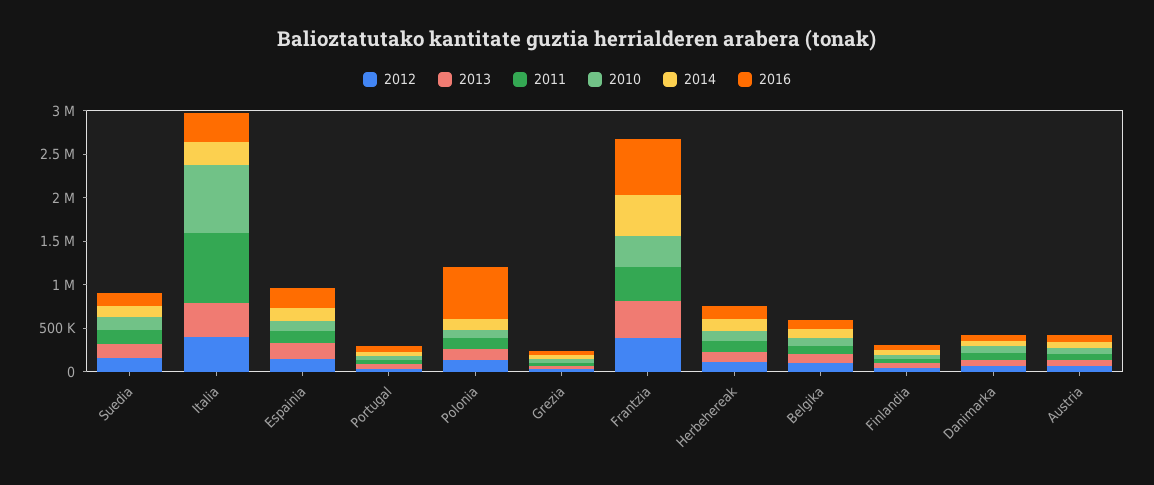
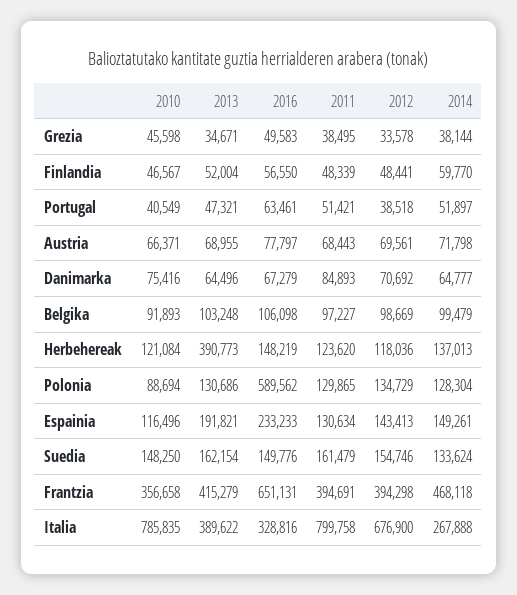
  {
    "2012": {
      "Suedia": 154746,
-     "Italia": 400000,
+     "Italia": 676900,
      "Espainia": 143413,
      "Portugal": 38518,
      "Polonia": 134729,
      "Grezia": 33578,
      "Frantzia": 394298,
      "Herbehereak": 118036,
      "Belgika": 98669,
      "Finlandia": 48441,
      "Danimarka": 70692,
      "Austria": 69561
    },
    "2013": {
      "Suedia": 162154,
      "Italia": 389622,
      "Espainia": 191821,
      "Portugal": 47321,
      "Polonia": 130686,
      "Grezia": 34671,
      "Frantzia": 415279,
-     "Herbehereak": 100000,
+     "Herbehereak": 390773,
      "Belgika": 103248,
      "Finlandia": 52004,
      "Danimarka": 64496,
      "Austria": 68955
    },
    "2011": {
      "Suedia": 161479,
      "Italia": 799758,
      "Espainia": 130634,
      "Portugal": 51421,
      "Polonia": 129865,
      "Grezia": 38495,
      "Frantzia": 394691,
      "Herbehereak": 123620,
      "Belgika": 97227,
      "Finlandia": 48339,
      "Danimarka": 84893,
      "Austria": 68443
    },
    "2010": {
      "Suedia": 148250,
      "Italia": 785835,
      "Espainia": 116496,
      "Portugal": 40549,
      "Polonia": 88694,
      "Grezia": 45598,
      "Frantzia": 356658,
      "Herbehereak": 121084,
      "Belgika": 91893,
      "Finlandia": 46567,
      "Danimarka": 75416,
      "Austria": 66371
    },
    "2014": {
      "Suedia": 133624,
      "Italia": 267888,
      "Espainia": 149261,
      "Portugal": 51897,
      "Polonia": 128304,
      "Grezia": 38144,
      "Frantzia": 468118,
      "Herbehereak": 137013,
      "Belgika": 99479,
      "Finlandia": 59770,
      "Danimarka": 64777,
      "Austria": 71798
    },
    "2016": {
      "Suedia": 149776,
      "Italia": 328816,
      "Espainia": 233233,
      "Portugal": 63461,
      "Polonia": 589562,
      "Grezia": 49583,
      "Frantzia": 651131,
      "Herbehereak": 148219,
      "Belgika": 106098,
      "Finlandia": 56550,
      "Danimarka": 67279,
      "Austria": 77797
    }
  }

